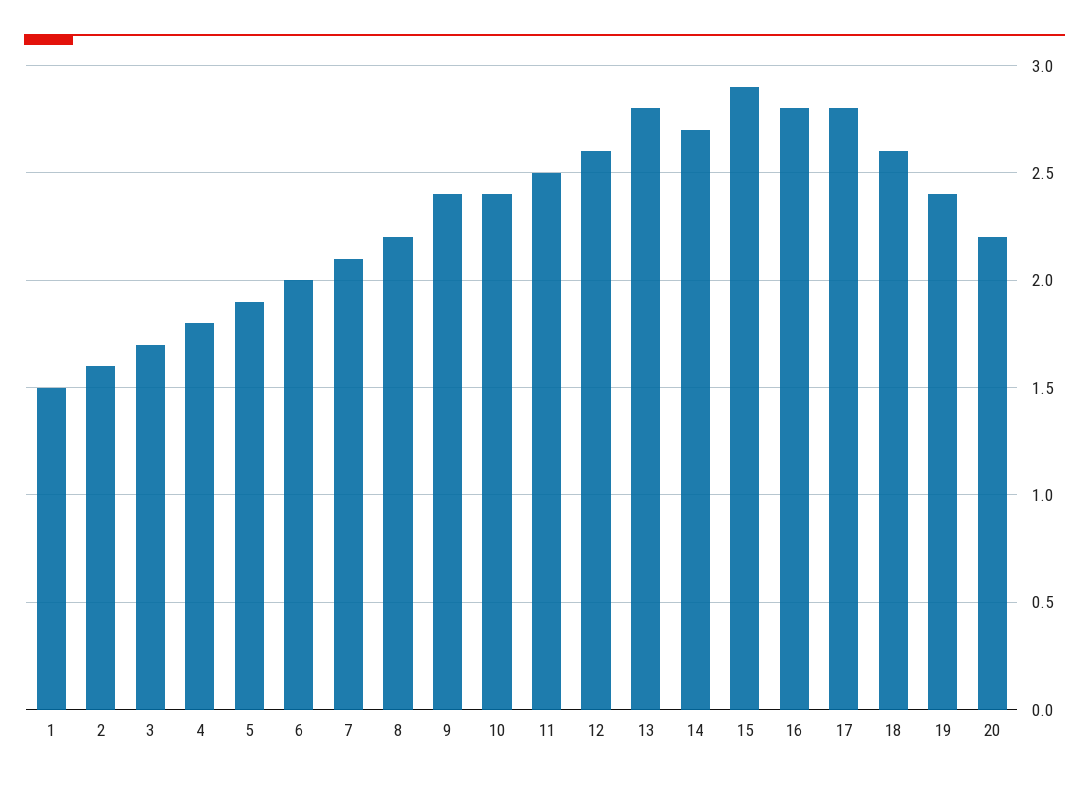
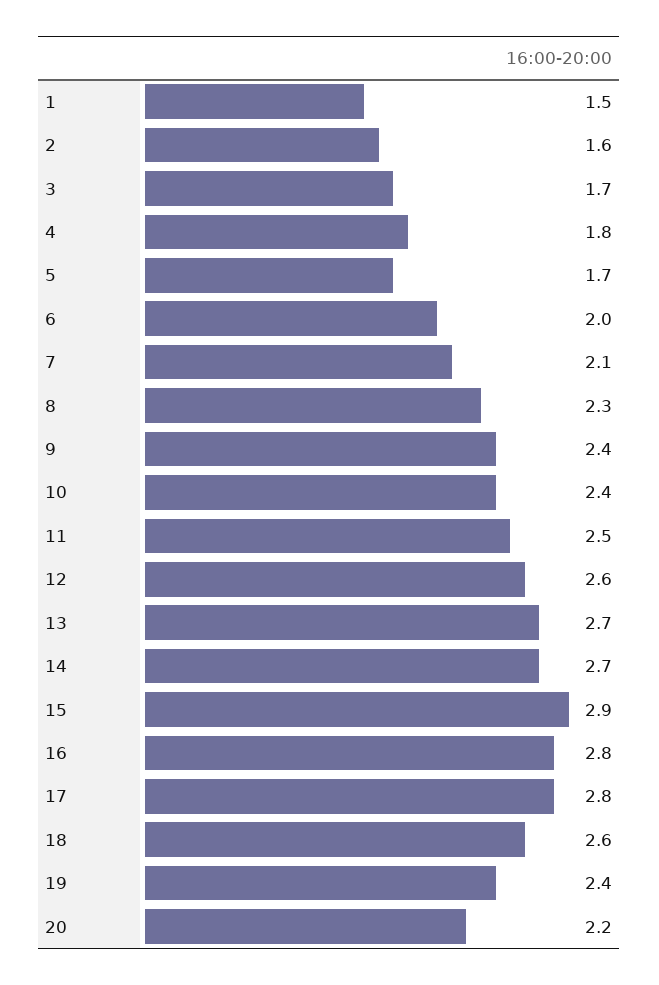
  {
    "1": 1.5,
    "2": 1.6,
    "3": 1.7,
    "4": 1.8,
-   "5": 1.9,
+   "5": 1.7,
    "6": 2,
    "7": 2.1,
-   "8": 2.2,
+   "8": 2.3,
    "9": 2.4,
    "10": 2.4,
    "11": 2.5,
    "12": 2.6,
-   "13": 2.8,
+   "13": 2.7,
    "14": 2.7,
    "15": 2.9,
    "16": 2.8,
    "17": 2.8,
    "18": 2.6,
    "19": 2.4,
    "20": 2.2
  }

